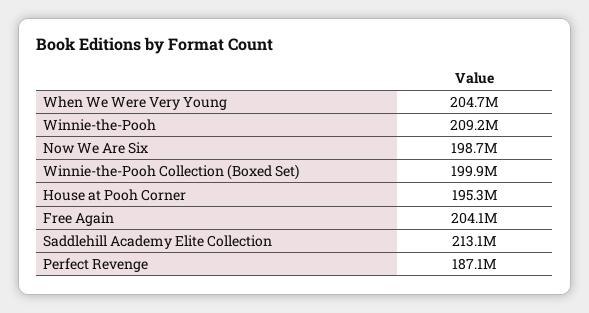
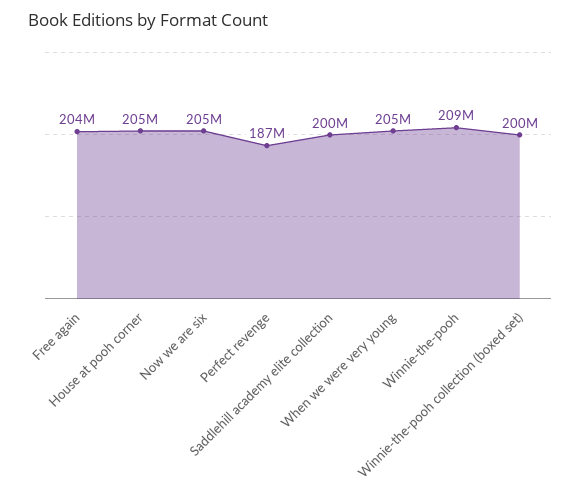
  {
    "When We Were Very Young": 204700000,
    "Winnie-the-Pooh": 209200000,
-   "Now We Are Six": 198700000,
+   "Now We Are Six": 205000000,
    "Winnie-the-Pooh Collection (Boxed Set)": 199900000,
-   "House at Pooh Corner": 195300000,
+   "House at Pooh Corner": 205000000,
    "Free Again": 204100000,
-   "Saddlehill Academy Elite Collection": 213100000,
+   "Saddlehill Academy Elite Collection": 200000000,
    "Perfect Revenge": 187100000
  }

